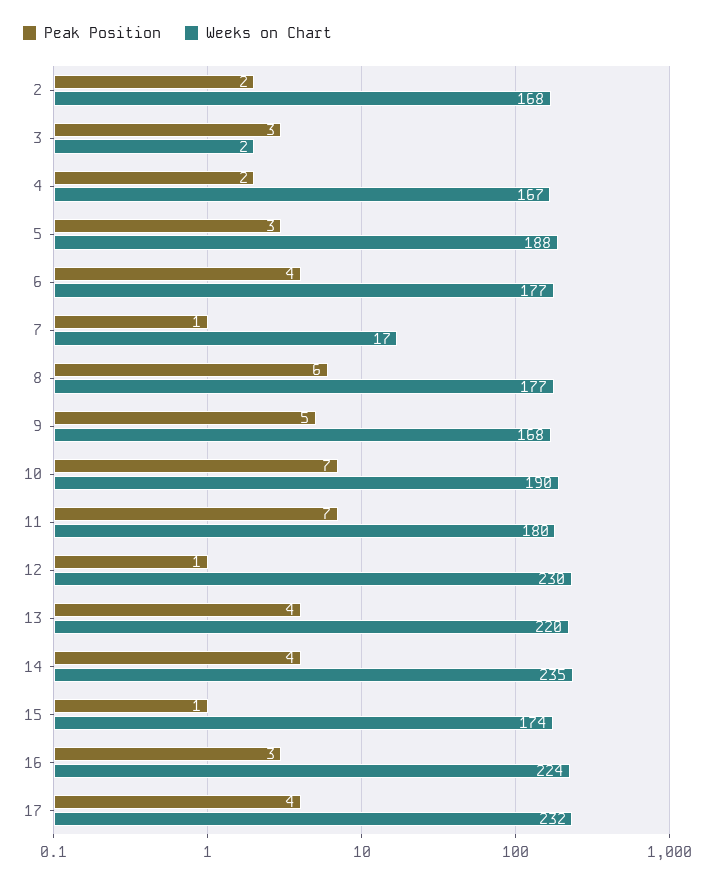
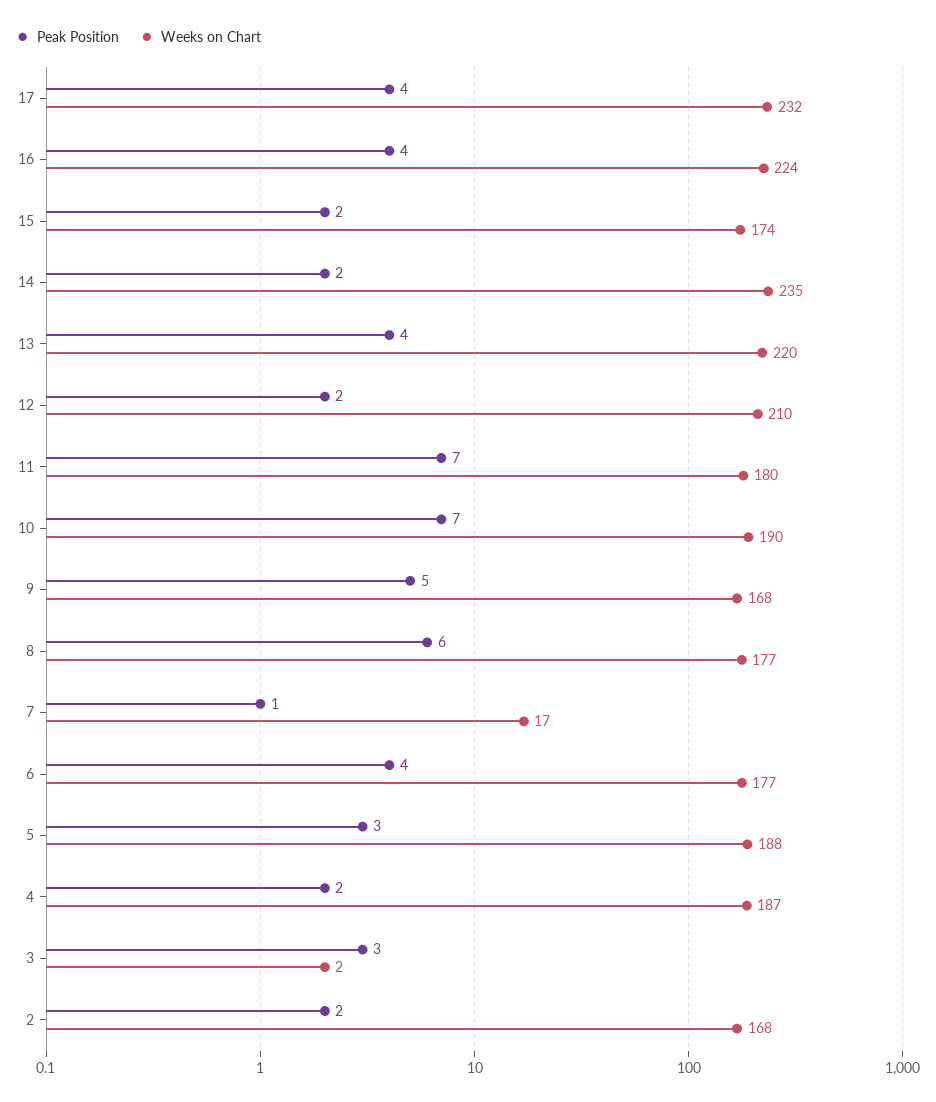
  {
    "Peak Position": {
      "2": 2,
      "3": 3,
      "4": 2,
      "5": 3,
      "6": 4,
      "7": 1,
      "8": 6,
      "9": 5,
      "10": 7,
      "11": 7,
-     "12": 1,
+     "12": 2,
      "13": 4,
-     "14": 4,
+     "14": 2,
-     "15": 1,
+     "15": 2,
-     "16": 3,
+     "16": 4,
      "17": 4
    },
    "Weeks on Chart": {
      "2": 168,
      "3": 2,
-     "4": 167,
+     "4": 187,
      "5": 188,
      "6": 177,
      "7": 17,
      "8": 177,
      "9": 168,
      "10": 190,
      "11": 180,
-     "12": 230,
+     "12": 210,
      "13": 220,
      "14": 235,
      "15": 174,
      "16": 224,
      "17": 232
    }
  }

